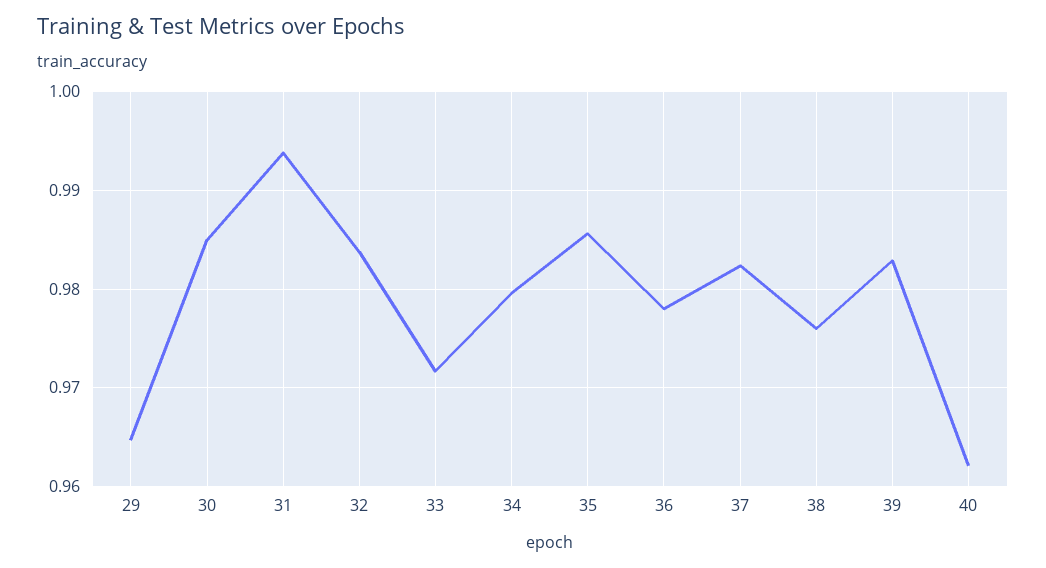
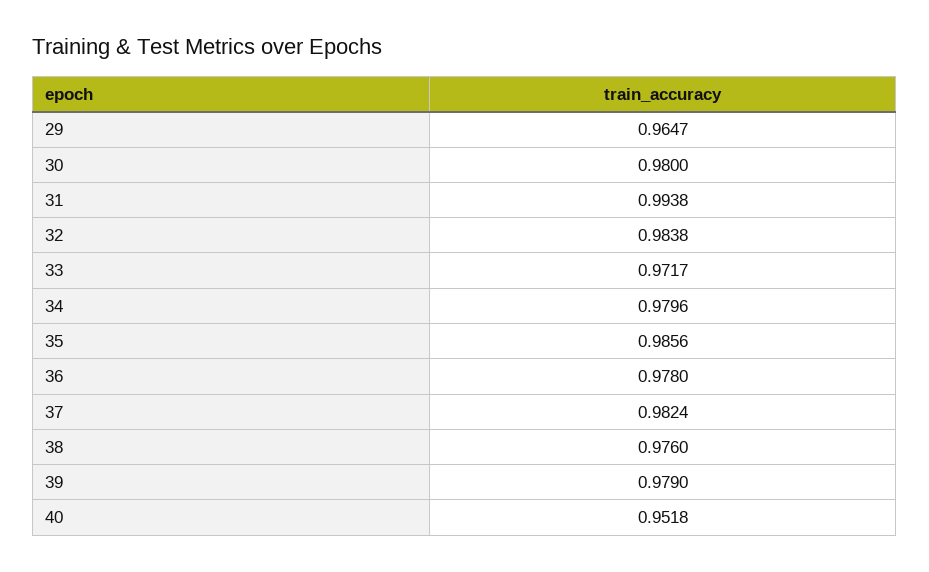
  {
    "29": 0.9647,
-   "30": 0.985,
+   "30": 0.98,
    "31": 0.9938,
    "32": 0.9838,
    "33": 0.9717,
    "34": 0.9796,
    "35": 0.9856,
    "36": 0.978,
    "37": 0.9824,
    "38": 0.976,
-   "39": 0.983,
+   "39": 0.979,
-   "40": 0.962
+   "40": 0.9518
  }

